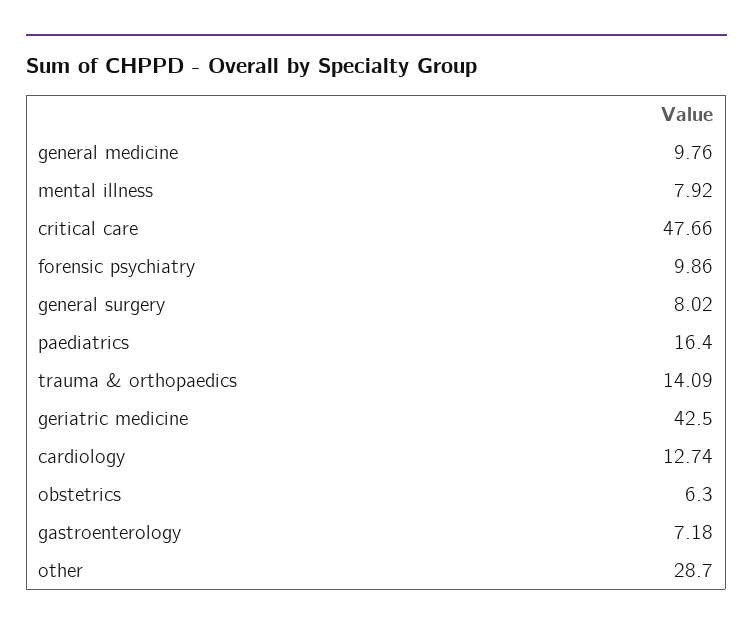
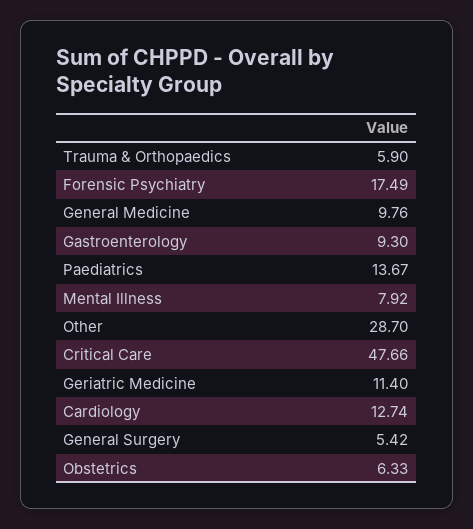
  {
    "general medicine": 9.76,
    "mental illness": 7.92,
    "critical care": 47.66,
-   "forensic psychiatry": 9.86,
+   "forensic psychiatry": 17.49,
-   "general surgery": 8.02,
+   "general surgery": 5.42,
-   "paediatrics": 16.4,
+   "paediatrics": 13.67,
-   "trauma & orthopaedics": 14.09,
+   "trauma & orthopaedics": 5.9,
-   "geriatric medicine": 42.5,
+   "geriatric medicine": 11.4,
    "cardiology": 12.74,
-   "obstetrics": 6.3,
+   "obstetrics": 6.33,
-   "gastroenterology": 7.18,
+   "gastroenterology": 9.3,
    "other": 28.7
  }

